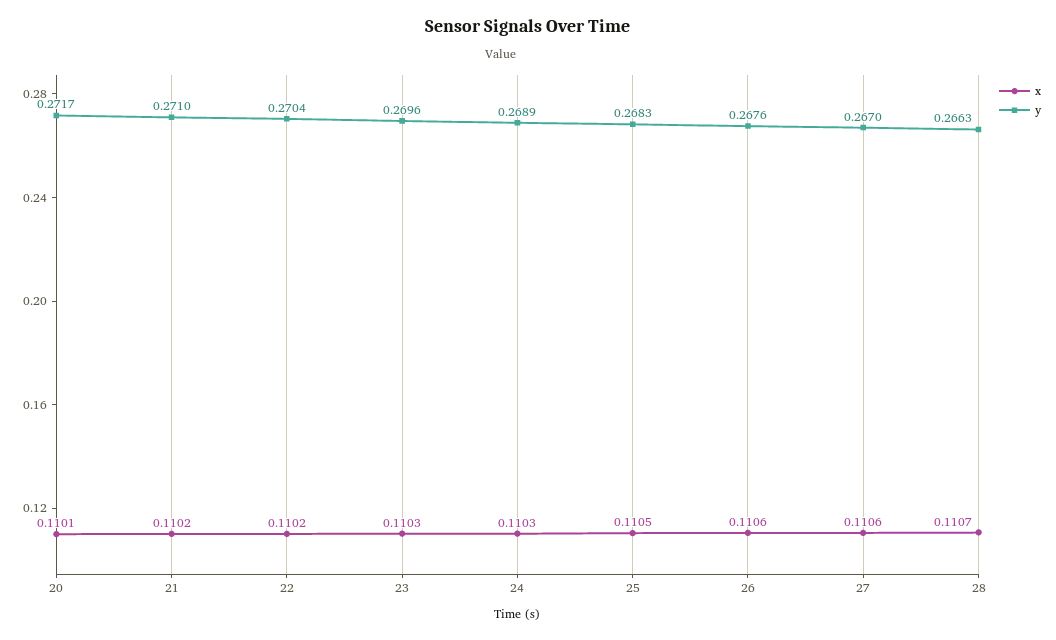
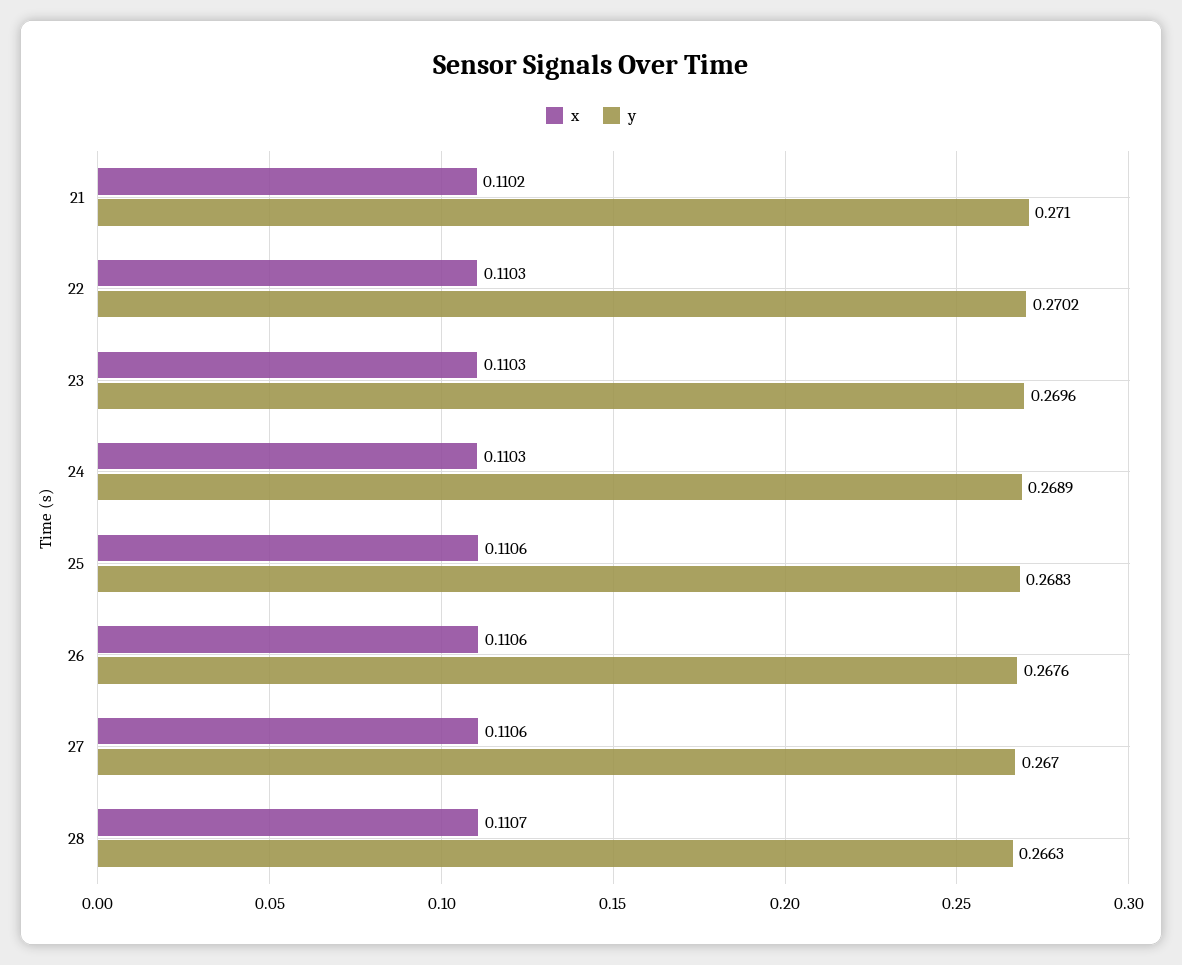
  {
    "x": {
-     "20": 0.1101,
      "21": 0.1102,
-     "22": 0.1102,
+     "22": 0.1103,
      "23": 0.1103,
      "24": 0.1103,
-     "25": 0.1105,
+     "25": 0.1106,
      "26": 0.1106,
      "27": 0.1106,
      "28": 0.1107
    },
    "y": {
-     "20": 0.2717,
      "21": 0.271,
-     "22": 0.2704,
+     "22": 0.2702,
      "23": 0.2696,
      "24": 0.2689,
      "25": 0.2683,
      "26": 0.2676,
      "27": 0.267,
      "28": 0.2663
    }
  }

